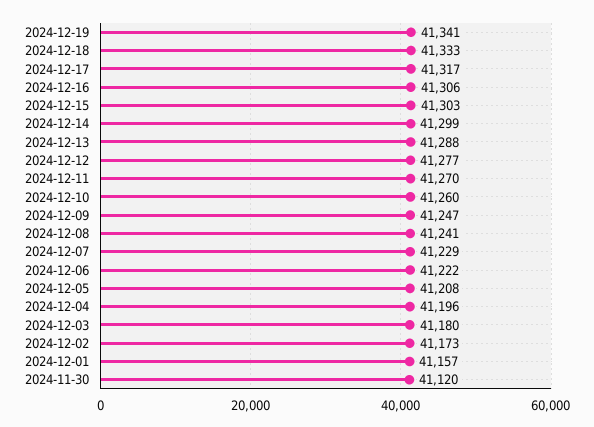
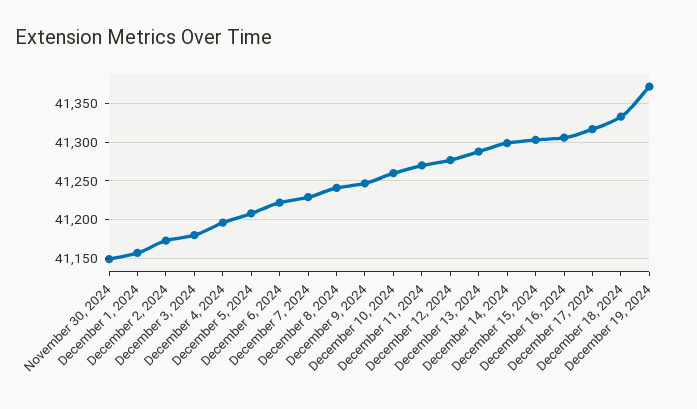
  {
-   "2024-12-19": 41341,
+   "2024-12-19": 41370,
    "2024-12-18": 41333,
    "2024-12-17": 41317,
    "2024-12-16": 41306,
    "2024-12-15": 41303,
    "2024-12-14": 41299,
    "2024-12-13": 41288,
    "2024-12-12": 41277,
    "2024-12-11": 41270,
    "2024-12-10": 41260,
    "2024-12-09": 41247,
    "2024-12-08": 41241,
    "2024-12-07": 41229,
    "2024-12-06": 41222,
    "2024-12-05": 41208,
    "2024-12-04": 41196,
    "2024-12-03": 41180,
    "2024-12-02": 41173,
    "2024-12-01": 41157,
-   "2024-11-30": 41120
+   "2024-11-30": 41150
  }

